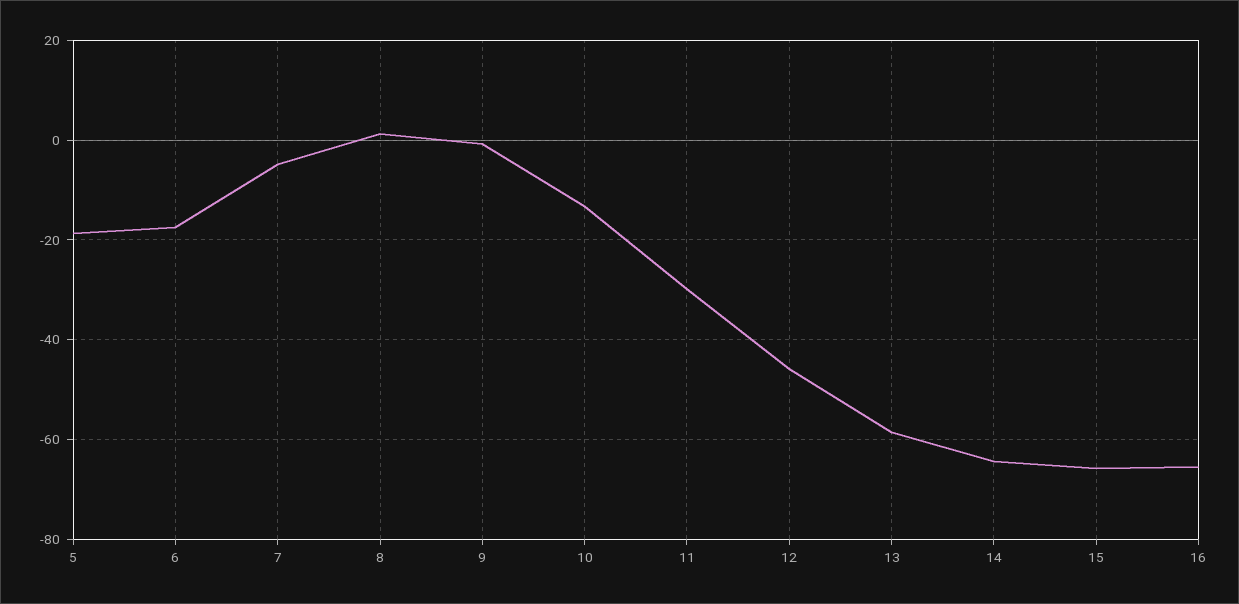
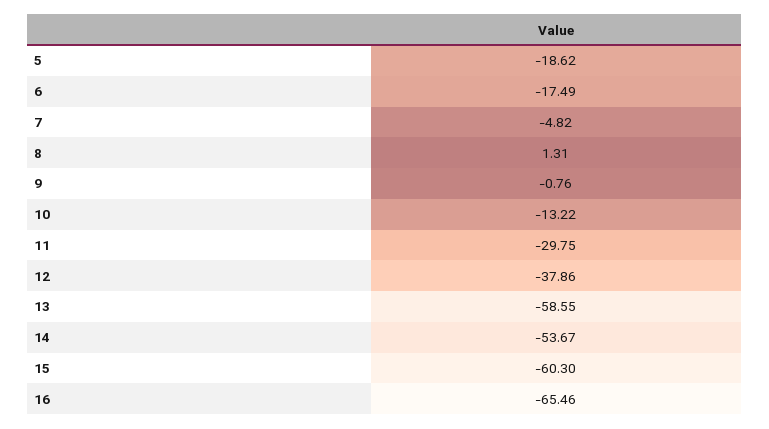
  {
    "5": -18.62,
    "6": -17.49,
    "7": -4.82,
    "8": 1.31,
    "9": -0.76,
    "10": -13.22,
    "11": -29.75,
-   "12": -46,
+   "12": -37.86,
    "13": -58.55,
-   "14": -64,
+   "14": -53.67,
-   "15": -66,
+   "15": -60.3,
    "16": -65.46
  }

